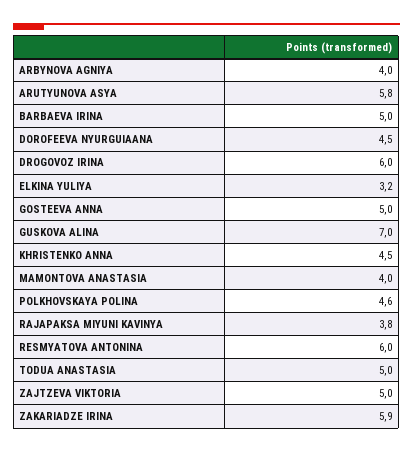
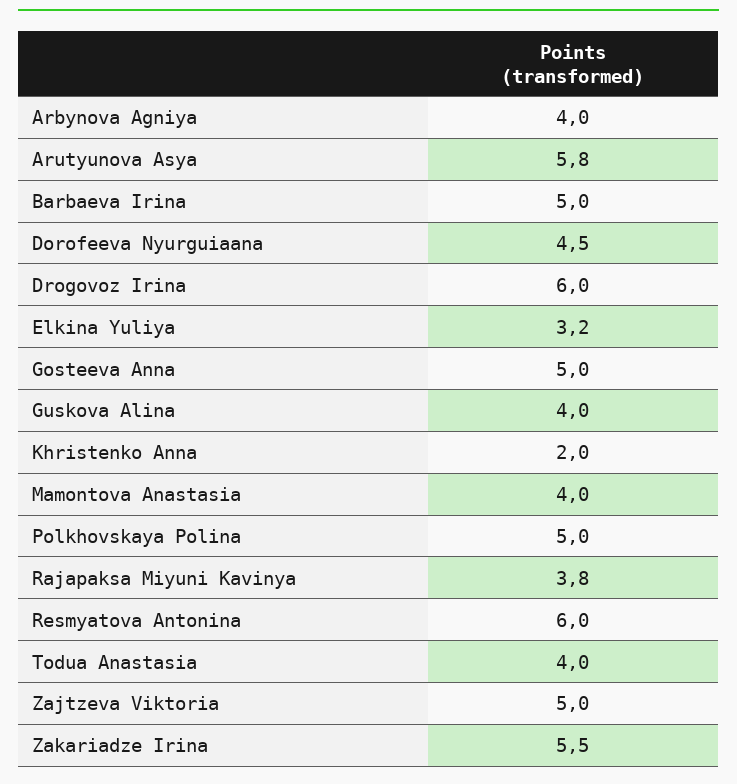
  {
    "ARBYNOVA AGNIYA": 4,
    "ARUTYUNOVA ASYA": 5.8,
    "BARBAEVA IRINA": 5,
    "DOROFEEVA NYURGUIAANA": 4.5,
    "DROGOVOZ IRINA": 6,
    "ELKINA YULIYA": 3.2,
    "GOSTEEVA ANNA": 5,
-   "GUSKOVA ALINA": 7,
+   "GUSKOVA ALINA": 4,
-   "KHRISTENKO ANNA": 4.5,
+   "KHRISTENKO ANNA": 2,
    "MAMONTOVA ANASTASIA": 4,
-   "POLKHOVSKAYA POLINA": 4.6,
+   "POLKHOVSKAYA POLINA": 5,
    "RAJAPAKSA MIYUNI KAVINYA": 3.8,
    "RESMYATOVA ANTONINA": 6,
-   "TODUA ANASTASIA": 5,
+   "TODUA ANASTASIA": 4,
    "ZAJTZEVA VIKTORIA": 5,
-   "ZAKARIADZE IRINA": 5.9
+   "ZAKARIADZE IRINA": 5.5
  }

